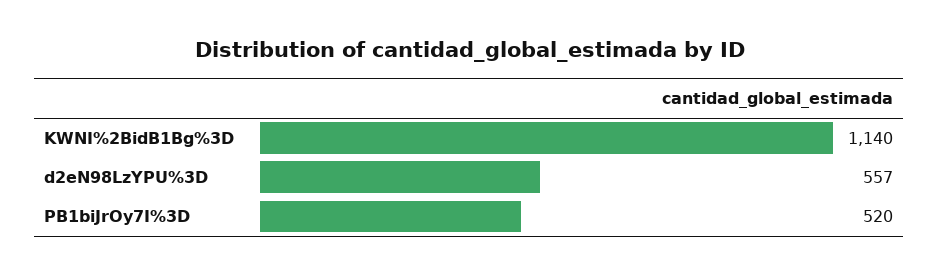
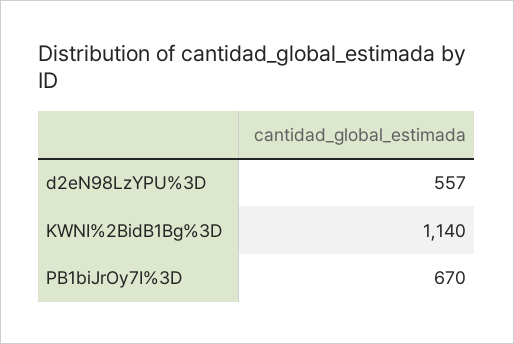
  {
    "KWNI%2BidB1Bg%3D": 1140,
    "d2eN98LzYPU%3D": 557,
-   "PB1biJrOy7I%3D": 520
+   "PB1biJrOy7I%3D": 670
  }

